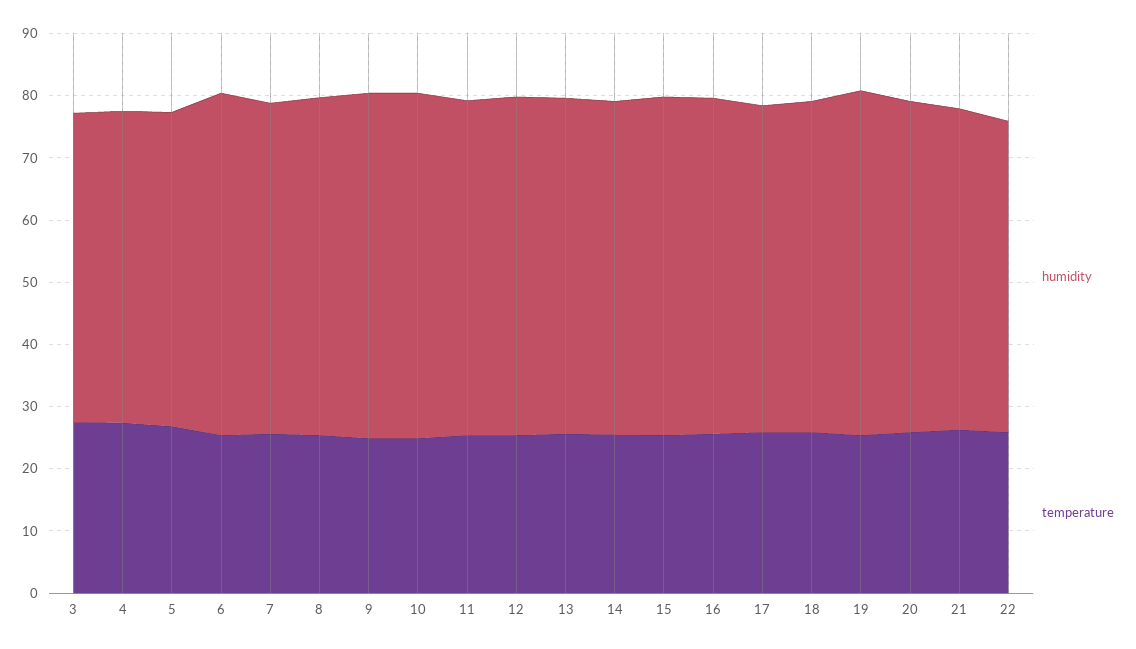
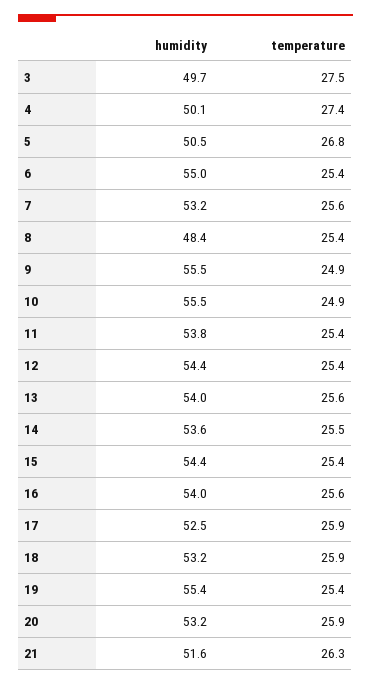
  {
    "humidity": {
      "3": 49.7,
      "4": 50.1,
      "5": 50.5,
      "6": 55,
      "7": 53.2,
-     "8": 54,
+     "8": 48.4,
      "9": 55.5,
      "10": 55.5,
      "11": 53.8,
      "12": 54.4,
      "13": 54,
      "14": 53.6,
      "15": 54.4,
      "16": 54,
      "17": 52.5,
      "18": 53.2,
      "19": 55.4,
      "20": 53.2,
-     "21": 51.6,
+     "21": 51.6
-     "22": 50
    },
    "temperature": {
      "3": 27.5,
      "4": 27.4,
      "5": 26.8,
      "6": 25.4,
      "7": 25.6,
      "8": 25.4,
      "9": 24.9,
      "10": 24.9,
      "11": 25.4,
      "12": 25.4,
      "13": 25.6,
      "14": 25.5,
      "15": 25.4,
      "16": 25.6,
      "17": 25.9,
      "18": 25.9,
      "19": 25.4,
      "20": 25.9,
-     "21": 26.3,
+     "21": 26.3
-     "22": 26
    }
  }

